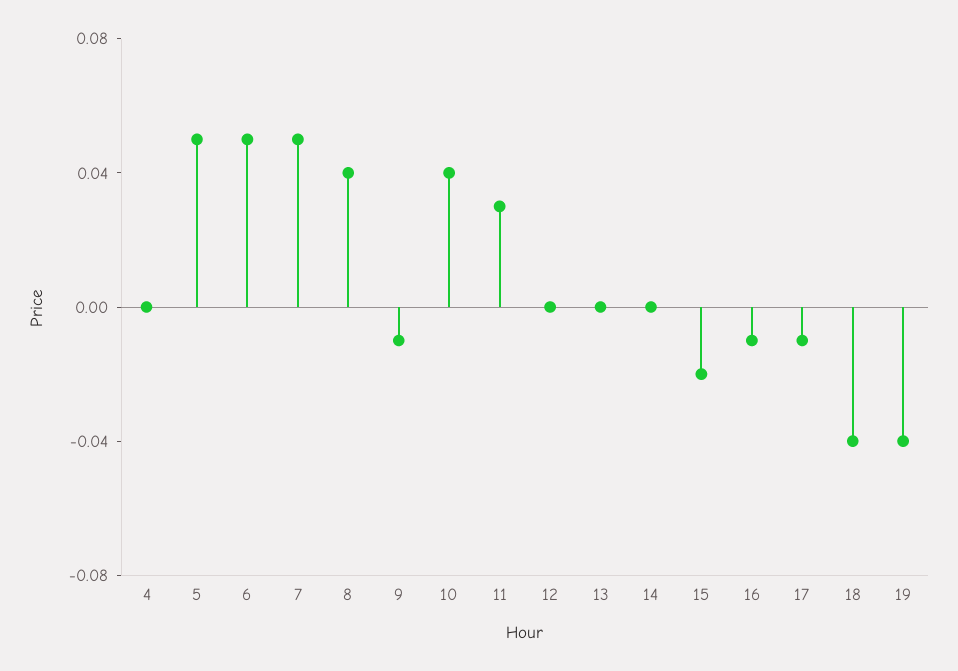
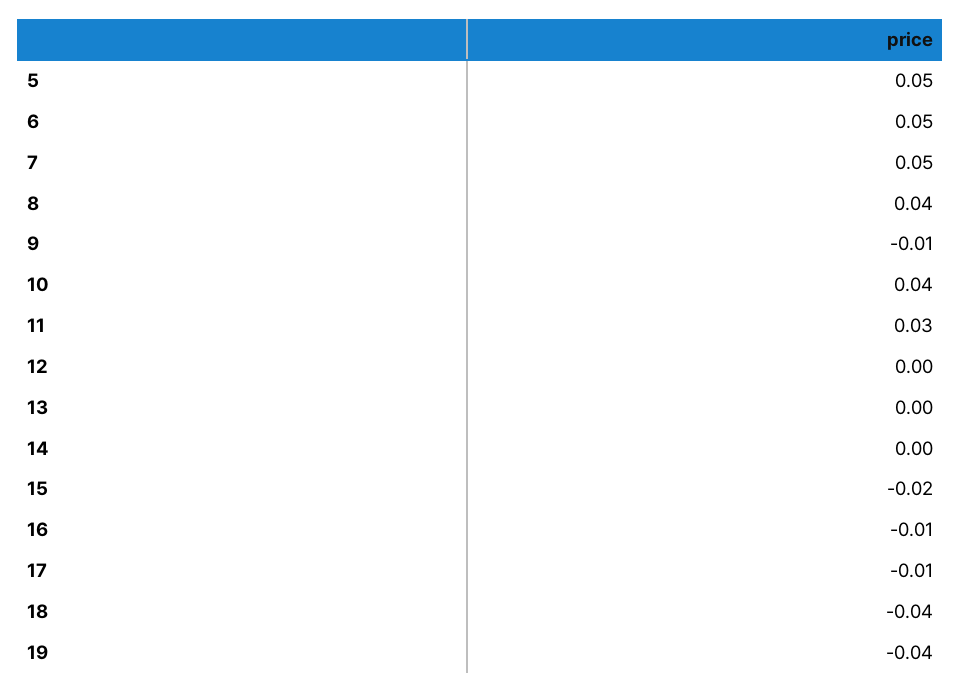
  {
-   "4": 0,
    "5": 0.05,
    "6": 0.05,
    "7": 0.05,
    "8": 0.04,
    "9": -0.01,
    "10": 0.04,
    "11": 0.03,
    "12": 0,
    "13": 0,
    "14": 0,
    "15": -0.02,
    "16": -0.01,
    "17": -0.01,
    "18": -0.04,
    "19": -0.04
  }

